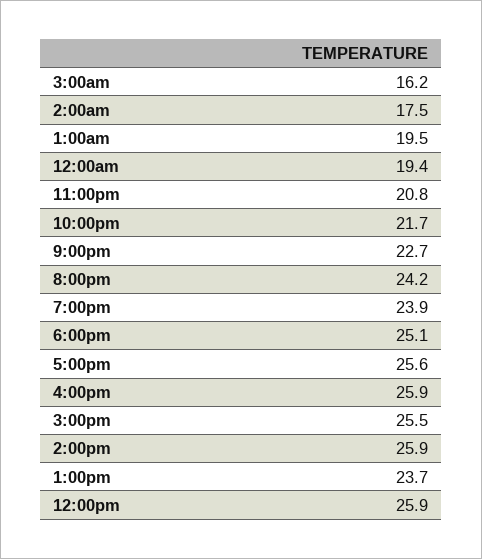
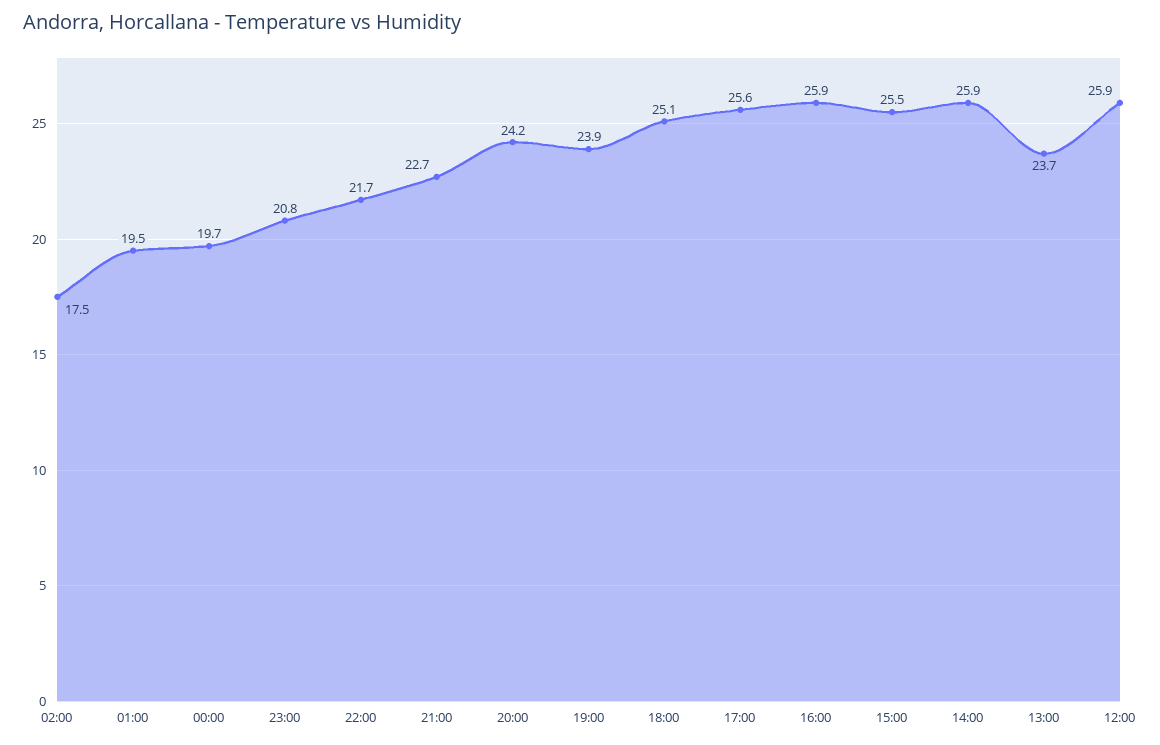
  {
-   "3:00am": 16.2,
    "2:00am": 17.5,
    "1:00am": 19.5,
-   "12:00am": 19.4,
+   "12:00am": 19.7,
    "11:00pm": 20.8,
    "10:00pm": 21.7,
    "9:00pm": 22.7,
    "8:00pm": 24.2,
    "7:00pm": 23.9,
    "6:00pm": 25.1,
    "5:00pm": 25.6,
    "4:00pm": 25.9,
    "3:00pm": 25.5,
    "2:00pm": 25.9,
    "1:00pm": 23.7,
    "12:00pm": 25.9
  }

